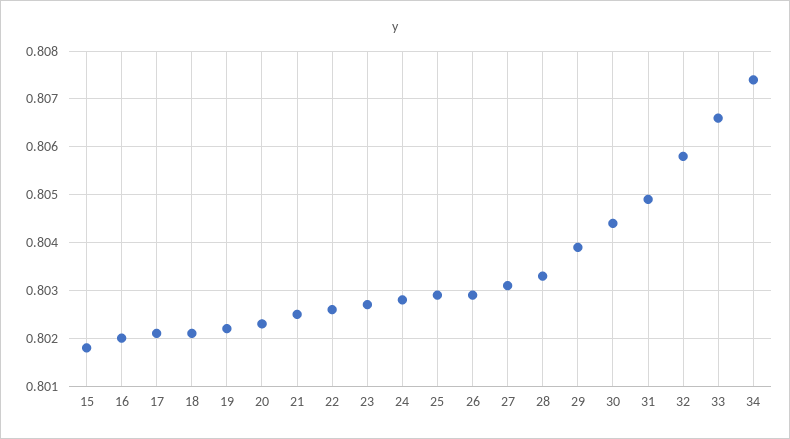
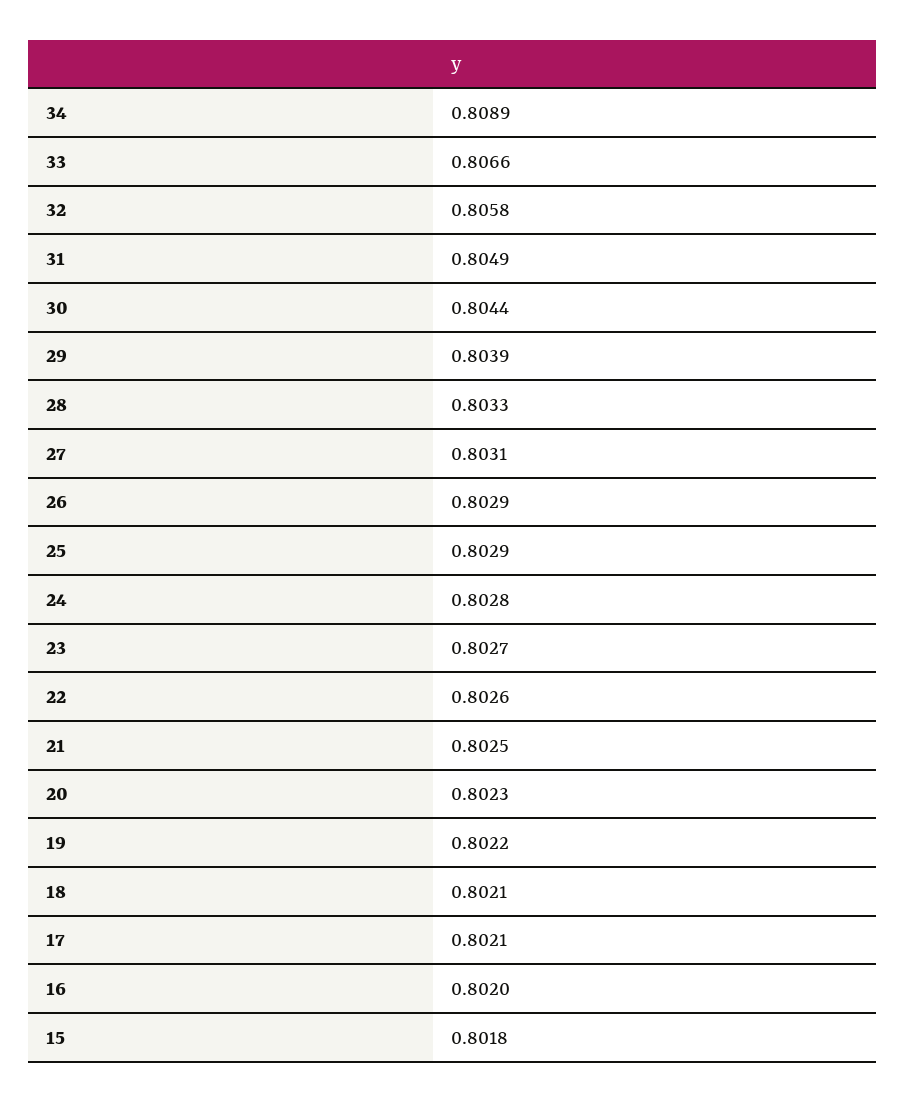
  {
    "15": 0.8018,
    "16": 0.802,
    "17": 0.8021,
    "18": 0.8021,
    "19": 0.8022,
    "20": 0.8023,
    "21": 0.8025,
    "22": 0.8026,
    "23": 0.8027,
    "24": 0.8028,
    "25": 0.8029,
    "26": 0.8029,
    "27": 0.8031,
    "28": 0.8033,
    "29": 0.8039,
    "30": 0.8044,
    "31": 0.8049,
    "32": 0.8058,
    "33": 0.8066,
-   "34": 0.8075
+   "34": 0.8089
  }

